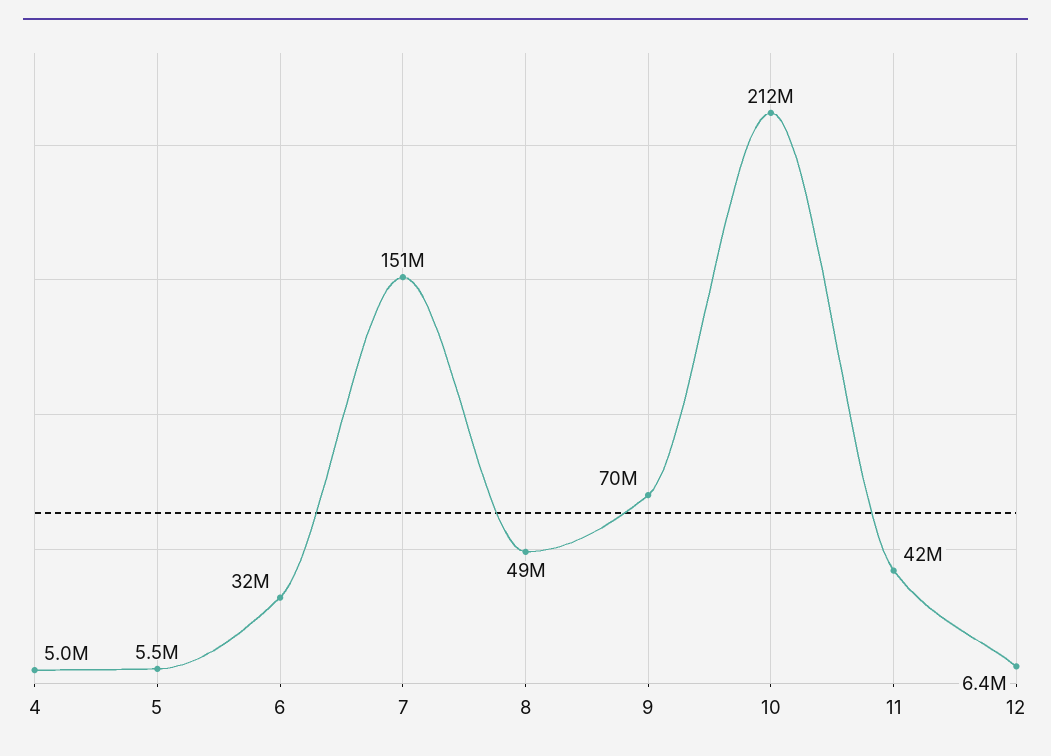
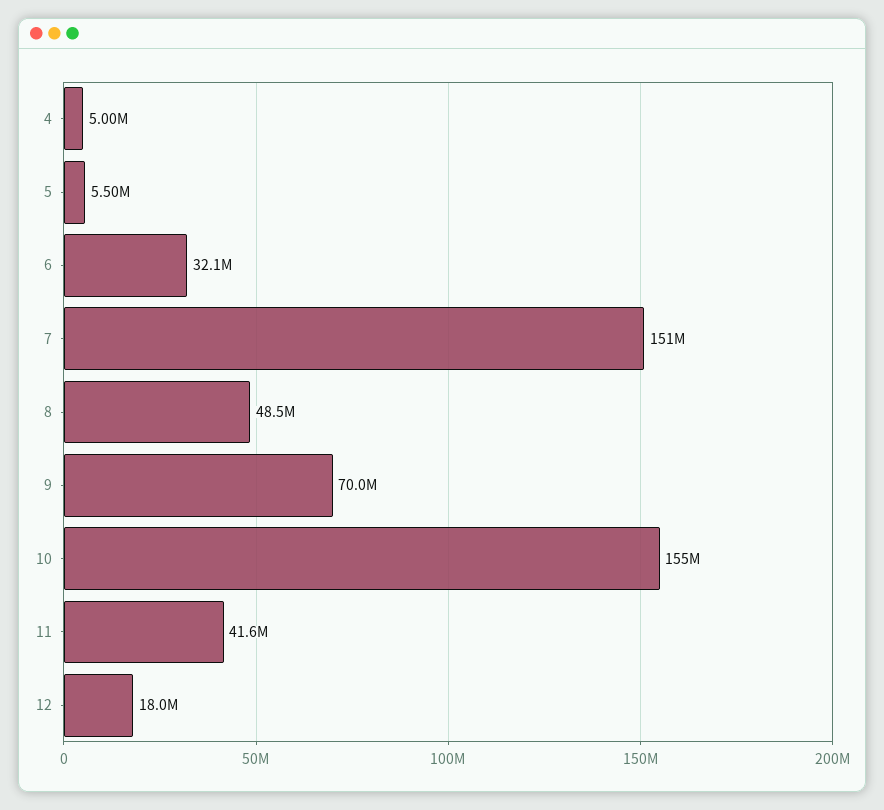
  {
    "4": 5000000,
    "5": 5500000,
    "6": 32100000,
    "7": 151000000,
    "8": 48500000,
    "9": 70000000,
-   "10": 212000000,
+   "10": 155000000,
    "11": 41600000,
-   "12": 6400000
+   "12": 18000000
  }

